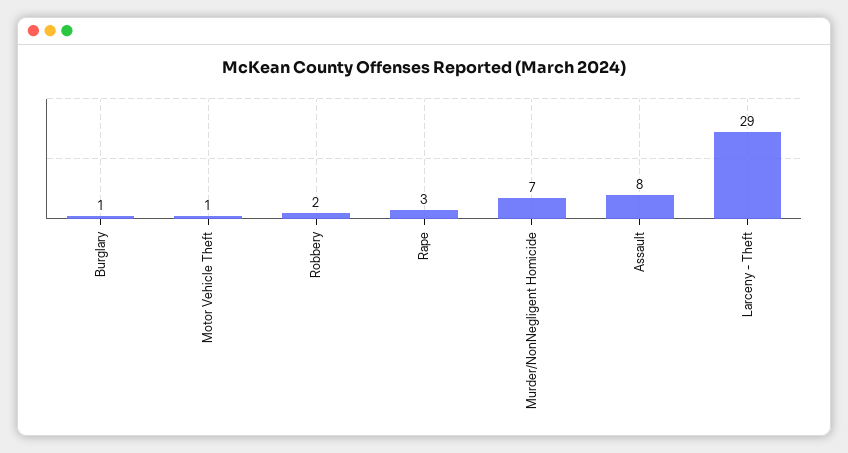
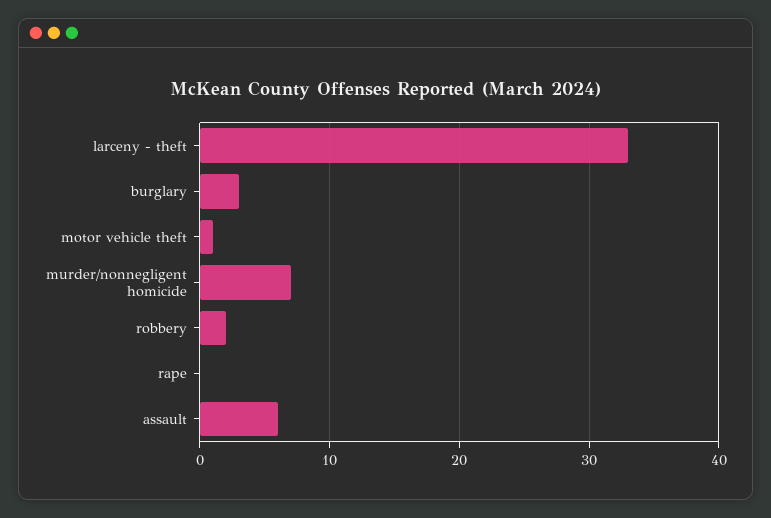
  {
-   "Burglary": 1,
+   "Burglary": 3,
    "Motor Vehicle Theft": 1,
    "Robbery": 2,
-   "Rape": 3,
+   "Rape": 0,
    "Murder/NonNegligent Homicide": 7,
-   "Assault": 8,
+   "Assault": 6,
-   "Larceny - Theft": 29
+   "Larceny - Theft": 33
  }

